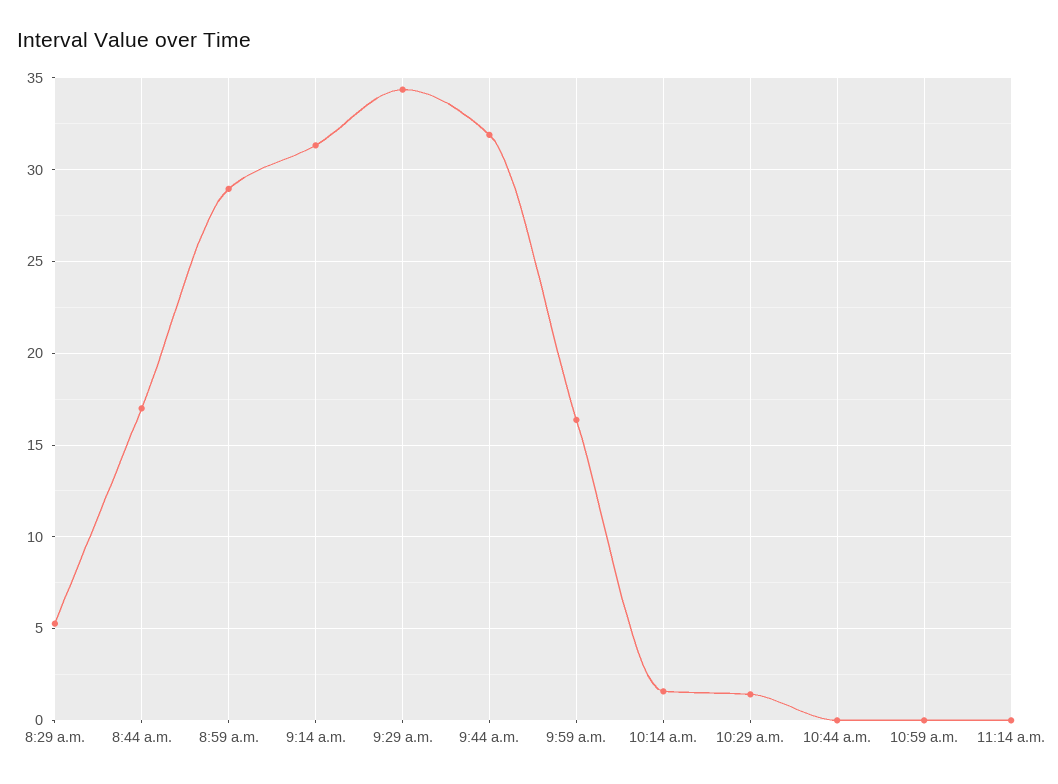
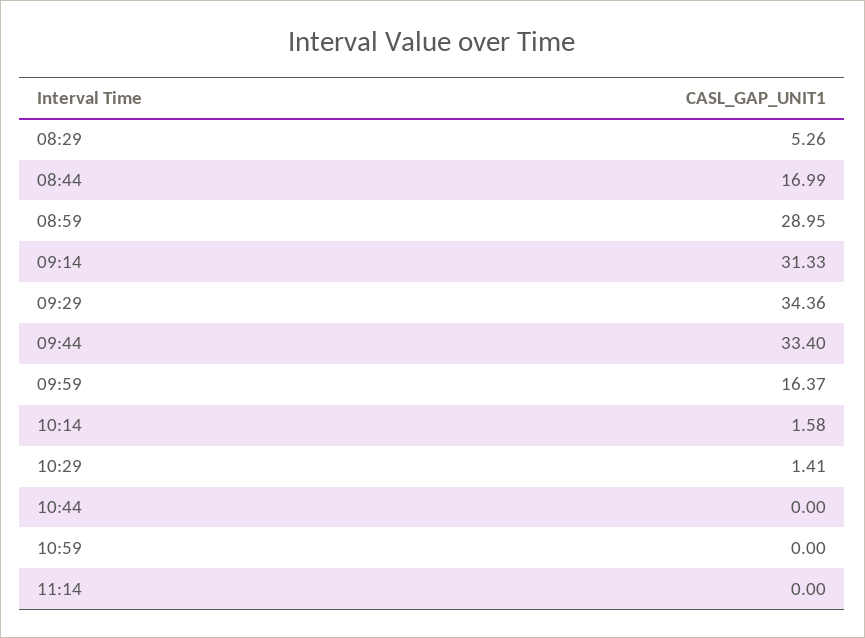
  {
    "8:29 a.m.": 5.26,
    "8:44 a.m.": 16.99,
    "8:59 a.m.": 28.95,
    "9:14 a.m.": 31.33,
    "9:29 a.m.": 34.36,
-   "9:44 a.m.": 32,
+   "9:44 a.m.": 33.4,
    "9:59 a.m.": 16.37,
    "10:14 a.m.": 1.58,
    "10:29 a.m.": 1.41,
    "10:44 a.m.": 0,
    "10:59 a.m.": 0,
    "11:14 a.m.": 0
  }

